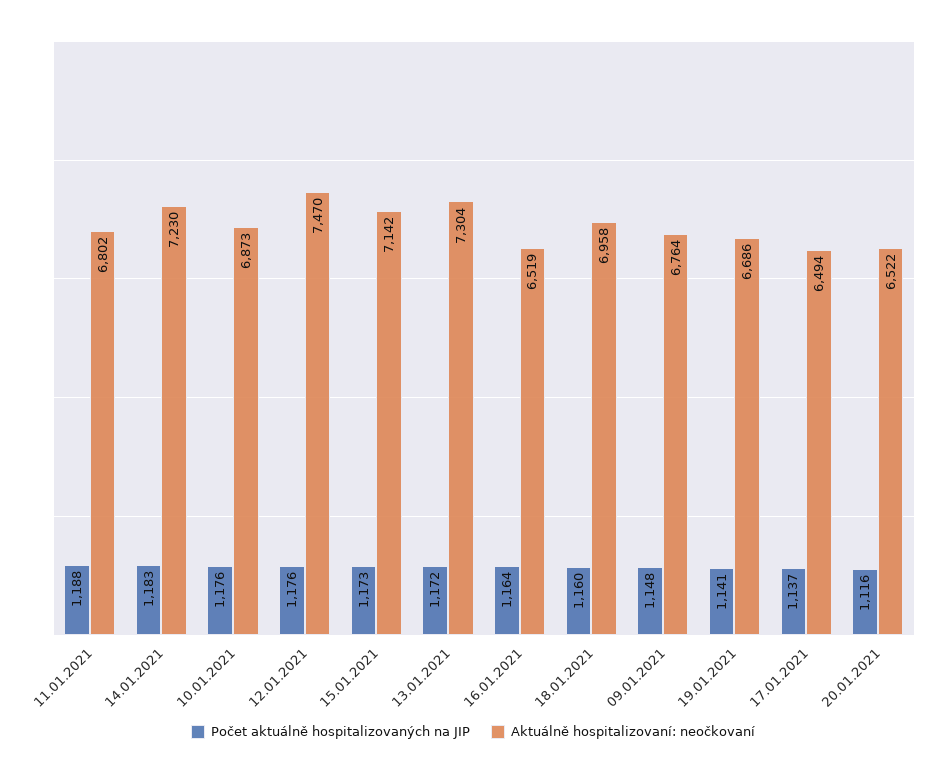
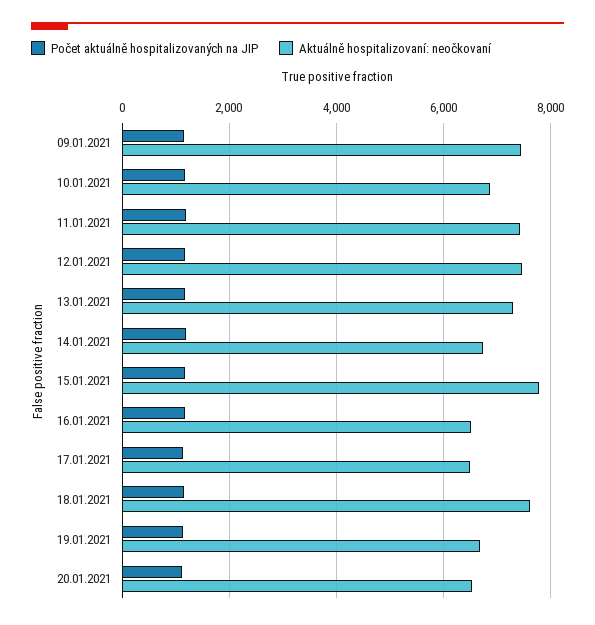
  {
    "Počet aktuálně hospitalizovaných na JIP": {
      "11.01.2021": 1188,
      "14.01.2021": 1183,
      "10.01.2021": 1176,
      "12.01.2021": 1176,
      "15.01.2021": 1173,
      "13.01.2021": 1172,
      "16.01.2021": 1164,
      "18.01.2021": 1160,
      "09.01.2021": 1148,
      "19.01.2021": 1141,
      "17.01.2021": 1137,
      "20.01.2021": 1116
    },
    "Aktuálně hospitalizovaní: neočkovaní": {
-     "11.01.2021": 6802,
+     "11.01.2021": 7400,
-     "14.01.2021": 7230,
+     "14.01.2021": 6800,
      "10.01.2021": 6873,
      "12.01.2021": 7470,
-     "15.01.2021": 7142,
+     "15.01.2021": 7800,
      "13.01.2021": 7304,
      "16.01.2021": 6519,
-     "18.01.2021": 6958,
+     "18.01.2021": 7600,
-     "09.01.2021": 6764,
+     "09.01.2021": 7400,
      "19.01.2021": 6686,
      "17.01.2021": 6494,
      "20.01.2021": 6522
    }
  }

